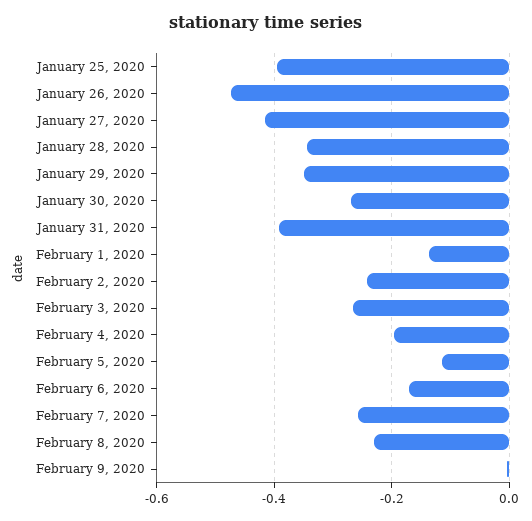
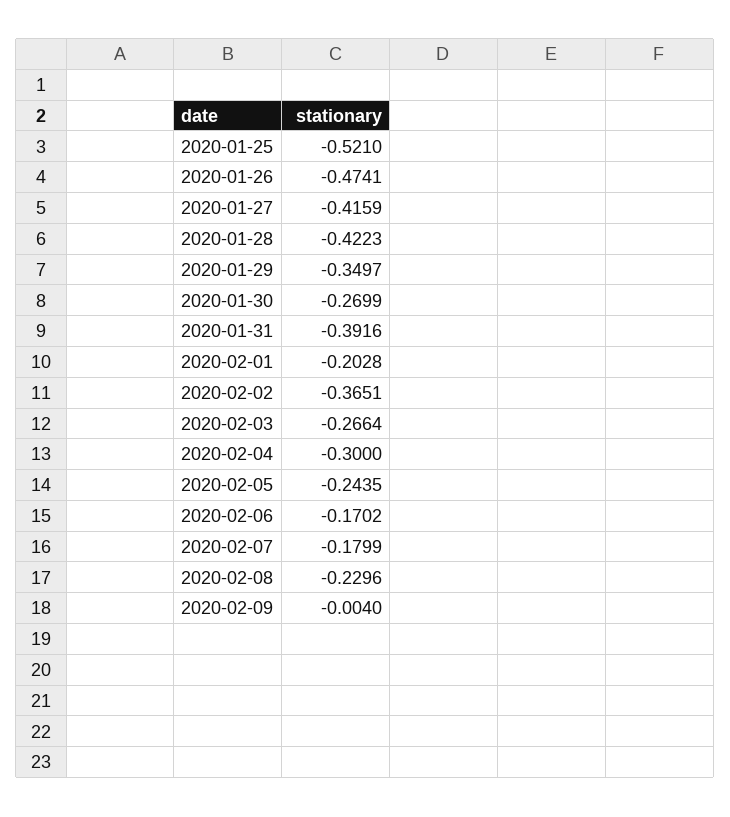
  {
-   "January 25, 2020": -0.4,
+   "January 25, 2020": -0.521,
    "January 26, 2020": -0.4741,
    "January 27, 2020": -0.4159,
-   "January 28, 2020": -0.34,
+   "January 28, 2020": -0.4223,
    "January 29, 2020": -0.3497,
    "January 30, 2020": -0.2699,
    "January 31, 2020": -0.3916,
-   "February 1, 2020": -0.14,
+   "February 1, 2020": -0.2028,
-   "February 2, 2020": -0.24,
+   "February 2, 2020": -0.3651,
    "February 3, 2020": -0.2664,
-   "February 4, 2020": -0.2,
+   "February 4, 2020": -0.3,
-   "February 5, 2020": -0.12,
+   "February 5, 2020": -0.2435,
    "February 6, 2020": -0.1702,
-   "February 7, 2020": -0.26,
+   "February 7, 2020": -0.1799,
    "February 8, 2020": -0.2296,
    "February 9, 2020": -0.004
  }

